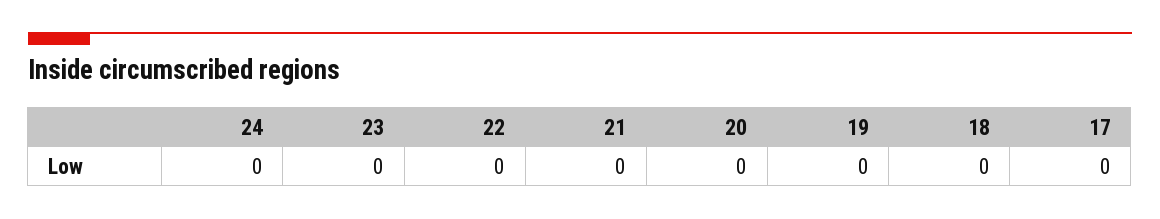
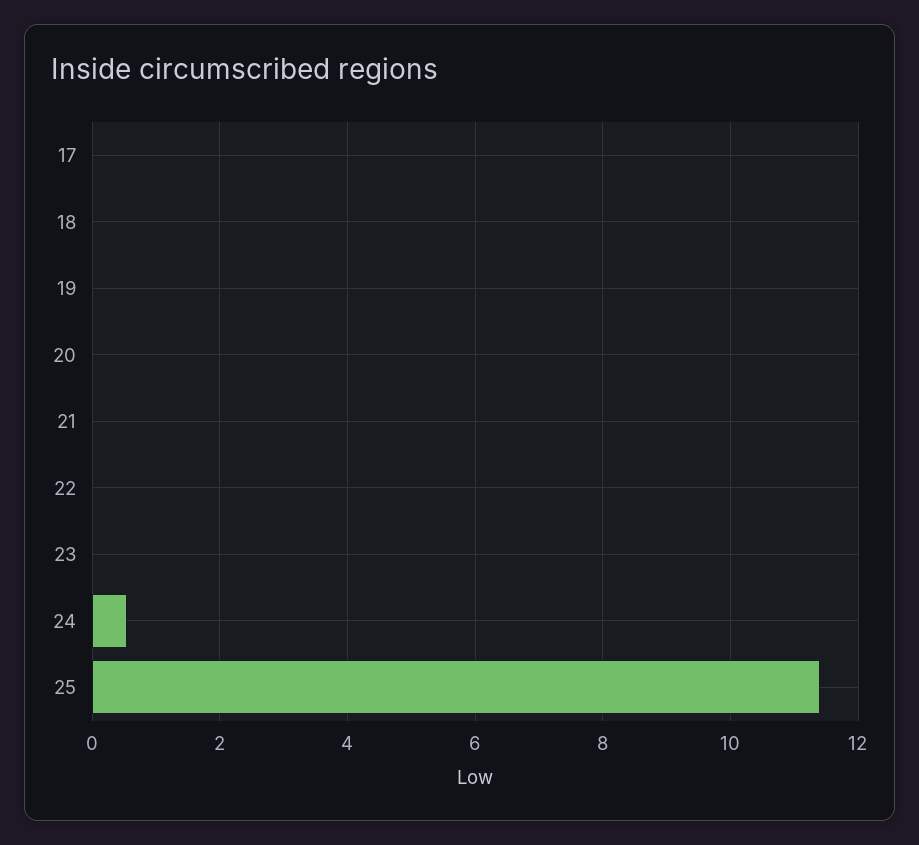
  {
-   "24": 0,
+   "24": 0.6,
    "23": 0,
    "22": 0,
    "21": 0,
    "20": 0,
    "19": 0,
    "18": 0,
-   "17": 0
+   "17": 0,
+   "25": 11.4
  }

